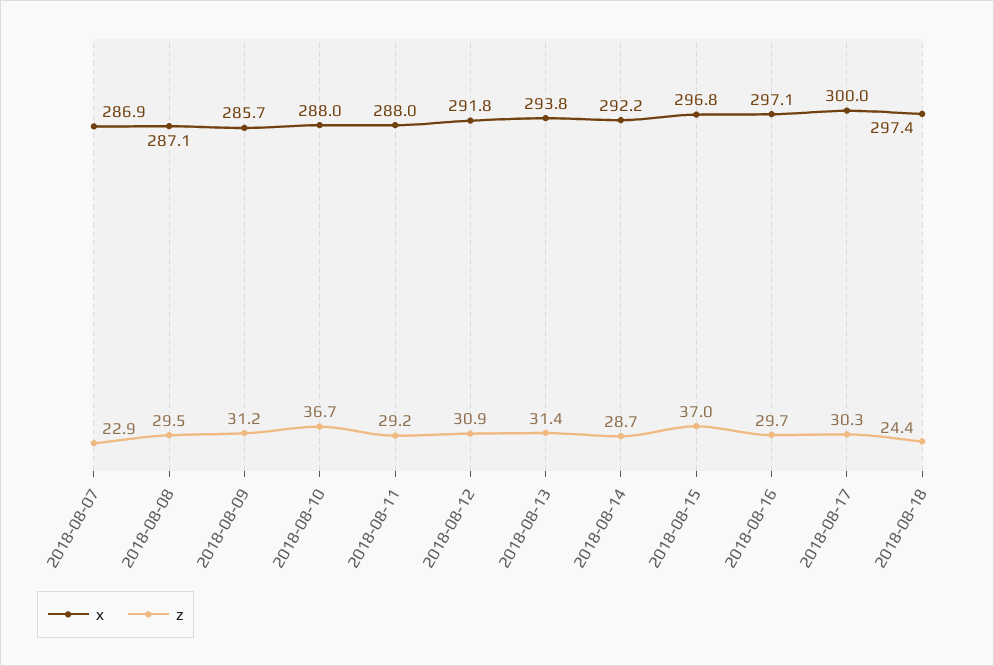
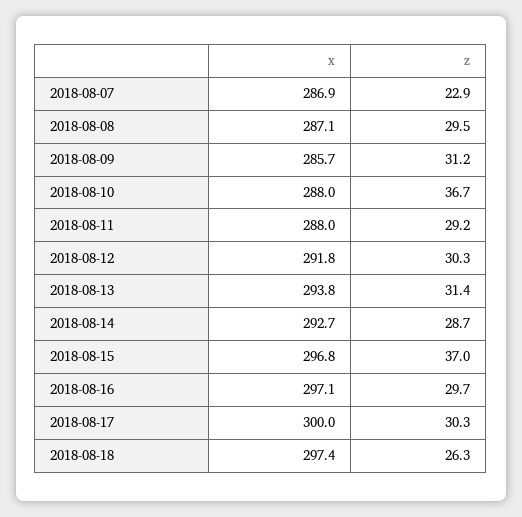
  {
    "x": {
      "2018-08-07": 286.9,
      "2018-08-08": 287.1,
      "2018-08-09": 285.7,
      "2018-08-10": 288,
      "2018-08-11": 288,
      "2018-08-12": 291.8,
      "2018-08-13": 293.8,
-     "2018-08-14": 292.2,
+     "2018-08-14": 292.7,
      "2018-08-15": 296.8,
      "2018-08-16": 297.1,
      "2018-08-17": 300,
      "2018-08-18": 297.4
    },
    "z": {
      "2018-08-07": 22.9,
      "2018-08-08": 29.5,
      "2018-08-09": 31.2,
      "2018-08-10": 36.7,
      "2018-08-11": 29.2,
-     "2018-08-12": 30.9,
+     "2018-08-12": 30.3,
      "2018-08-13": 31.4,
      "2018-08-14": 28.7,
      "2018-08-15": 37,
      "2018-08-16": 29.7,
      "2018-08-17": 30.3,
-     "2018-08-18": 24.4
+     "2018-08-18": 26.3
    }
  }

